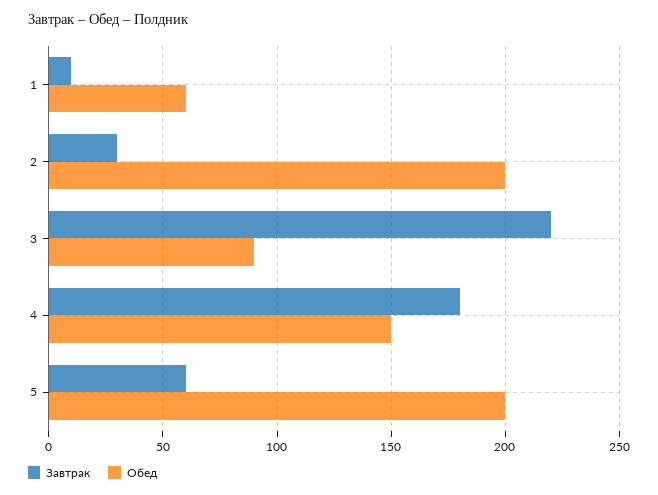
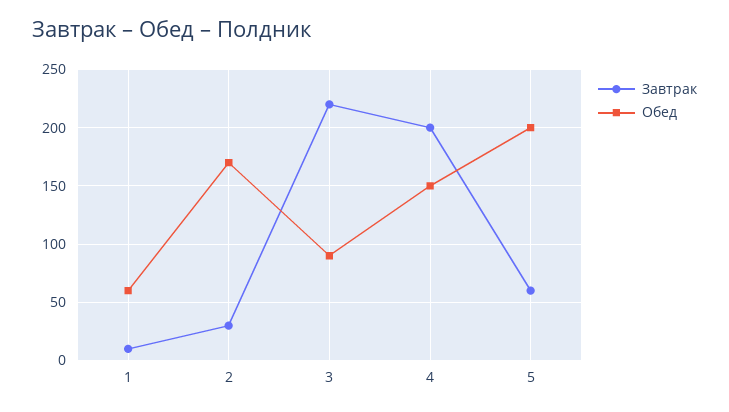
  {
    "Завтрак": {
      "1": 10,
      "2": 30,
      "3": 220,
-     "4": 180,
+     "4": 200,
      "5": 60
    },
    "Обед": {
      "1": 60,
-     "2": 200,
+     "2": 170,
      "3": 90,
      "4": 150,
      "5": 200
    }
  }

